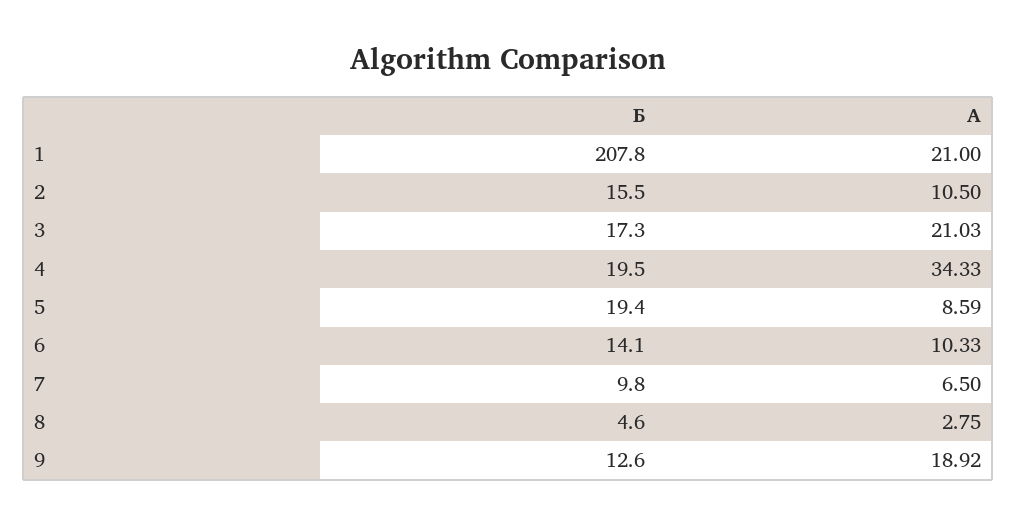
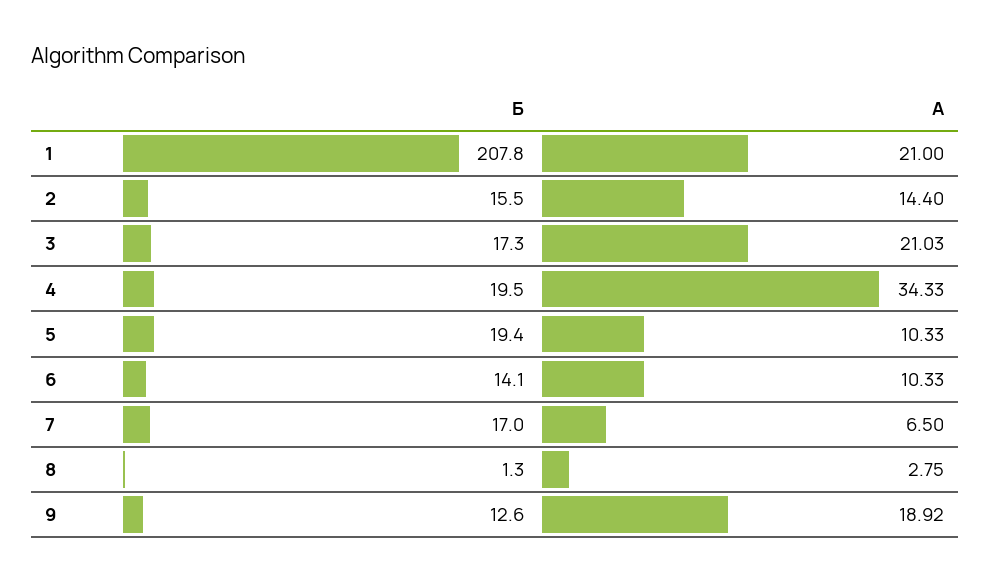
  {
    "Б": {
      "1": 207.8,
      "2": 15.5,
      "3": 17.3,
      "4": 19.5,
      "5": 19.4,
      "6": 14.1,
-     "7": 9.8,
+     "7": 17,
-     "8": 4.6,
+     "8": 1.3,
      "9": 12.6
    },
    "А": {
      "1": 21,
-     "2": 10.5,
+     "2": 14.4,
      "3": 21.03,
      "4": 34.33,
-     "5": 8.59,
+     "5": 10.33,
      "6": 10.33,
      "7": 6.5,
      "8": 2.75,
      "9": 18.92
    }
  }

